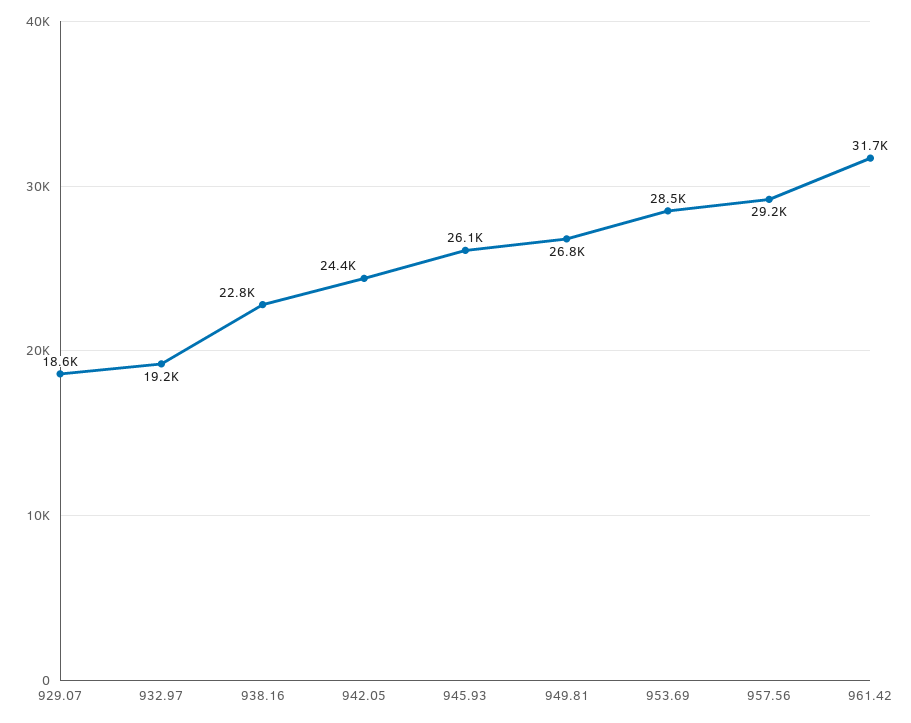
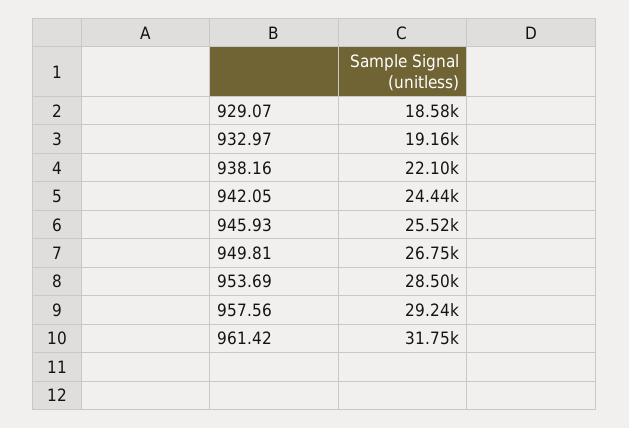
  {
    "929.07": 18580,
    "932.97": 19160,
-   "938.16": 22800,
+   "938.16": 22100,
    "942.05": 24440,
-   "945.93": 26100,
+   "945.93": 25520,
    "949.81": 26750,
    "953.69": 28500,
    "957.56": 29240,
    "961.42": 31750
  }

